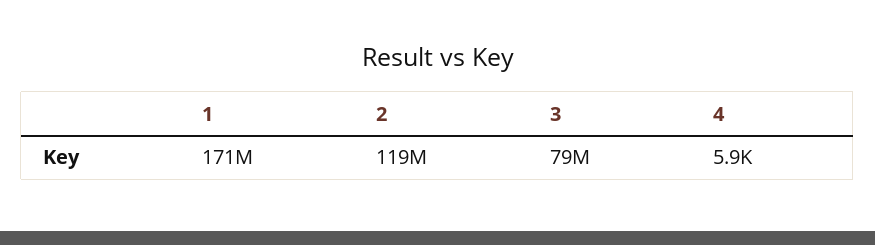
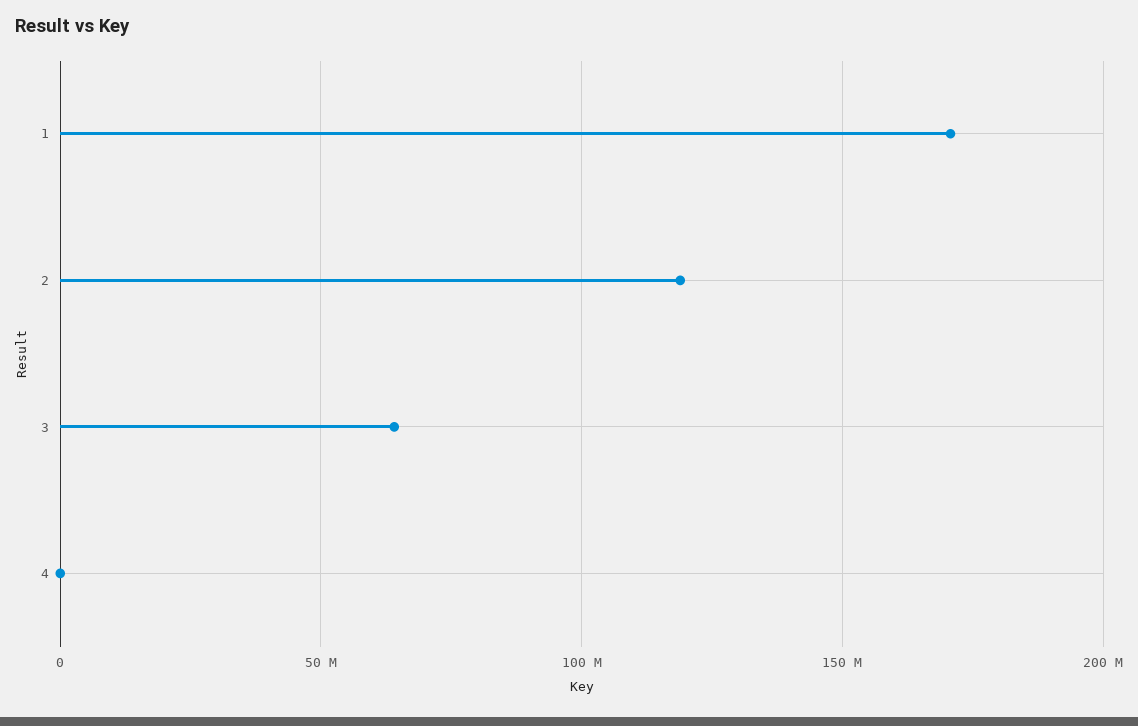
  {
    "1": 171000000,
    "2": 119000000,
-   "3": 79000000,
+   "3": 65000000,
    "4": 5900
  }

